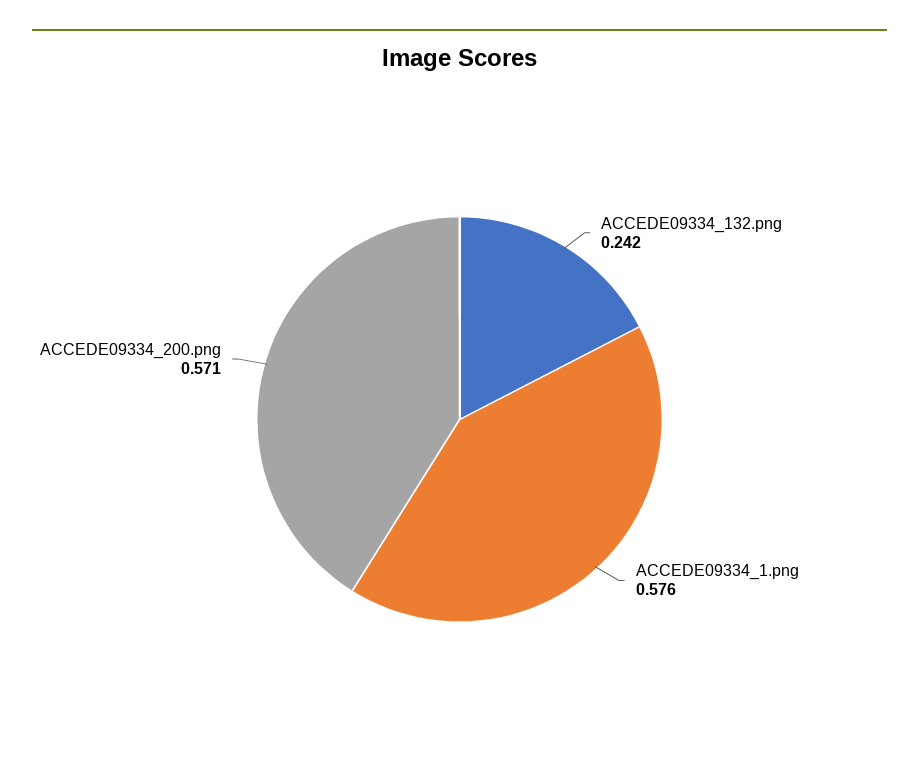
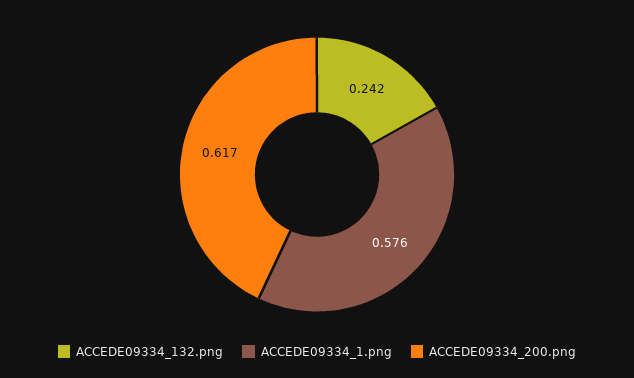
  {
    "ACCEDE09334_132.png": 0.242,
    "ACCEDE09334_1.png": 0.576,
-   "ACCEDE09334_200.png": 0.571
+   "ACCEDE09334_200.png": 0.617
  }

